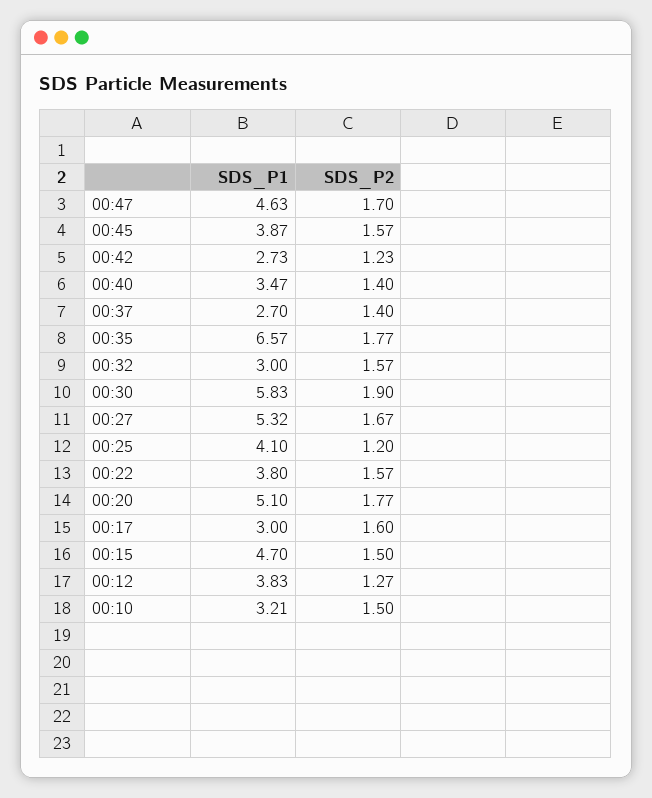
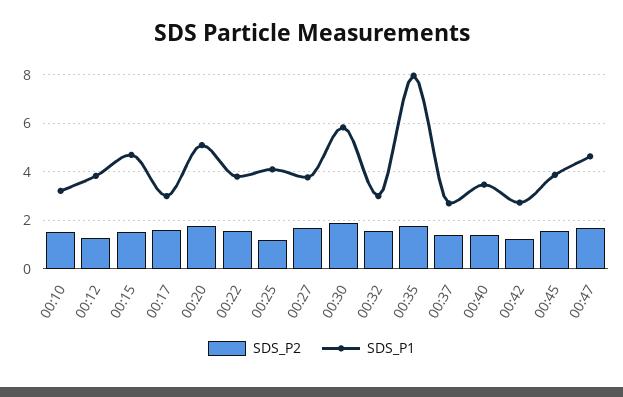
  {
    "SDS_P1": {
      "00:47": 4.63,
      "00:45": 3.87,
      "00:42": 2.73,
      "00:40": 3.47,
      "00:37": 2.7,
-     "00:35": 6.57,
+     "00:35": 8,
      "00:32": 3,
      "00:30": 5.83,
-     "00:27": 5.32,
+     "00:27": 3.75,
      "00:25": 4.1,
      "00:22": 3.8,
      "00:20": 5.1,
      "00:17": 3,
      "00:15": 4.7,
      "00:12": 3.83,
      "00:10": 3.21
    },
    "SDS_P2": {
      "00:47": 1.7,
      "00:45": 1.57,
      "00:42": 1.23,
      "00:40": 1.4,
      "00:37": 1.4,
      "00:35": 1.77,
      "00:32": 1.57,
      "00:30": 1.9,
      "00:27": 1.67,
      "00:25": 1.2,
      "00:22": 1.57,
      "00:20": 1.77,
      "00:17": 1.6,
      "00:15": 1.5,
      "00:12": 1.27,
      "00:10": 1.5
    }
  }

